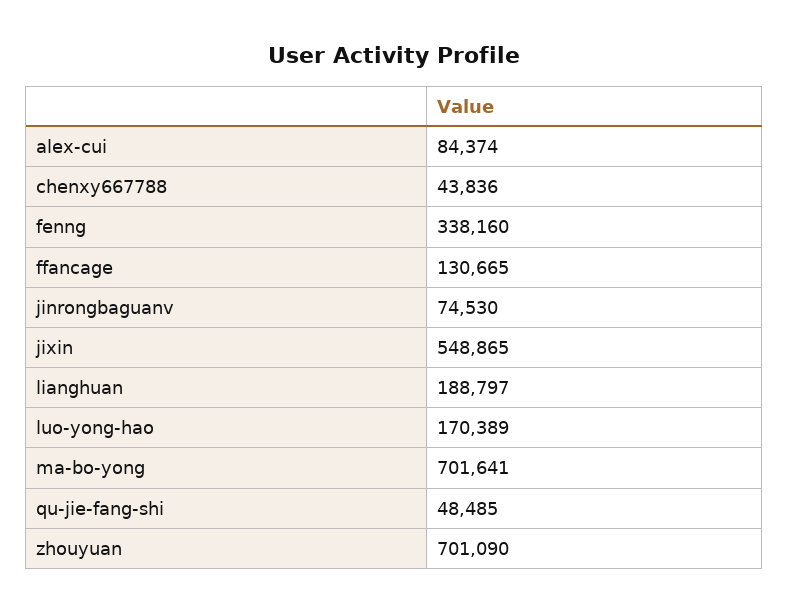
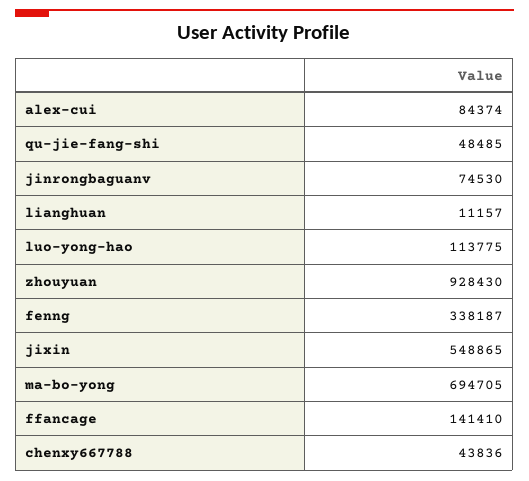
  {
    "alex-cui": 84374,
    "chenxy667788": 43836,
-   "fenng": 338160,
+   "fenng": 338187,
-   "ffancage": 130665,
+   "ffancage": 141410,
    "jinrongbaguanv": 74530,
    "jixin": 548865,
-   "lianghuan": 188797,
+   "lianghuan": 11157,
-   "luo-yong-hao": 170389,
+   "luo-yong-hao": 113775,
-   "ma-bo-yong": 701641,
+   "ma-bo-yong": 694705,
    "qu-jie-fang-shi": 48485,
-   "zhouyuan": 701090
+   "zhouyuan": 928430
  }

